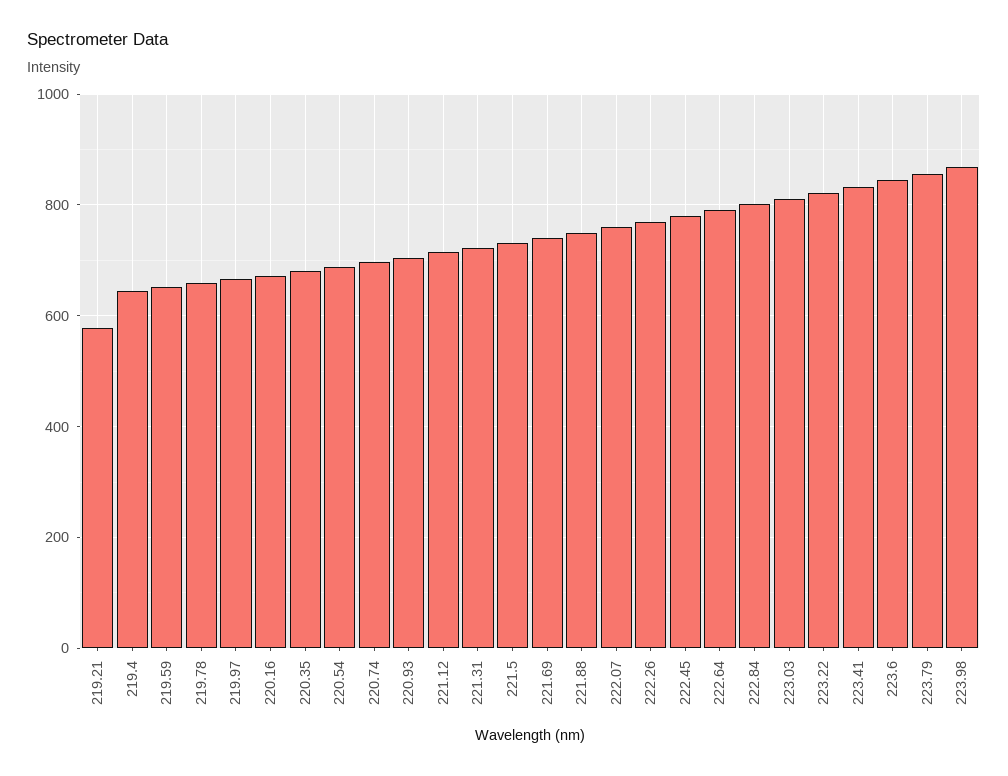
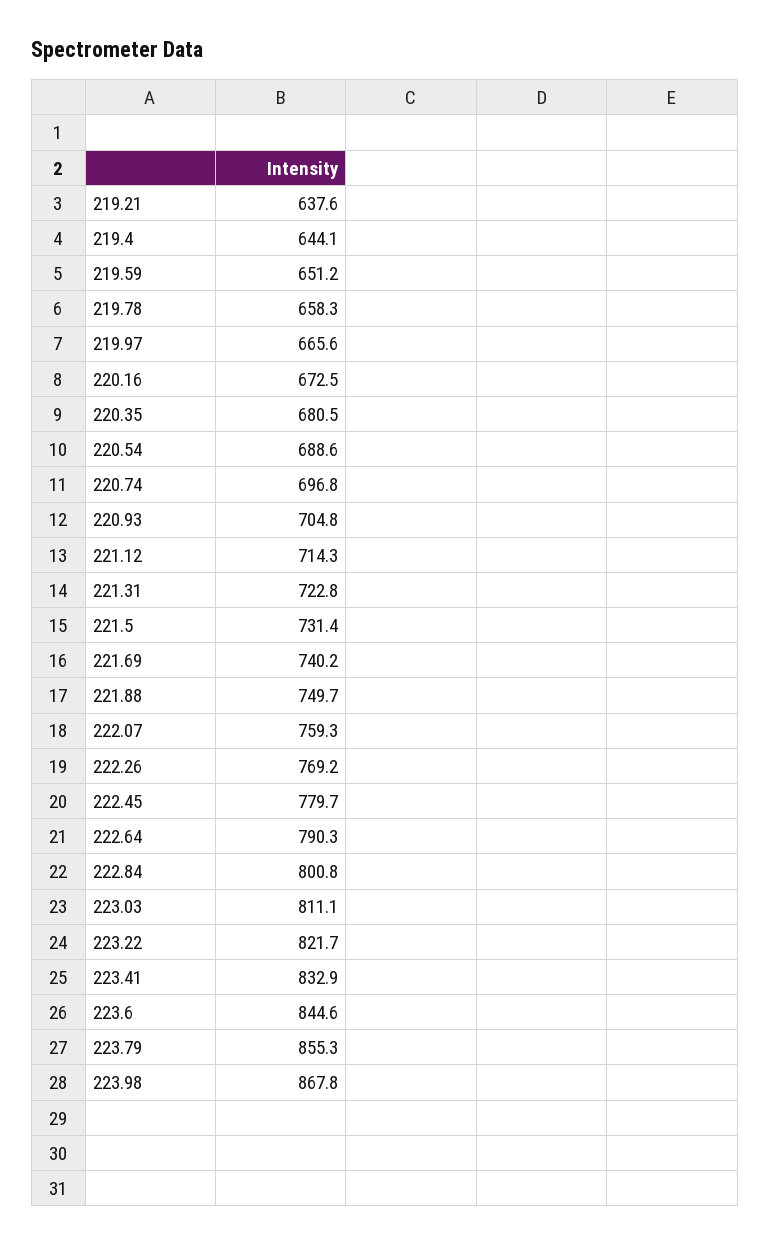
  {
-   "219.21": 580,
+   "219.21": 637.6,
    "219.4": 644.1,
    "219.59": 651.2,
    "219.78": 658.3,
    "219.97": 665.6,
    "220.16": 672.5,
    "220.35": 680.5,
    "220.54": 688.6,
    "220.74": 696.8,
    "220.93": 704.8,
    "221.12": 714.3,
    "221.31": 722.8,
    "221.5": 731.4,
    "221.69": 740.2,
    "221.88": 749.7,
    "222.07": 759.3,
    "222.26": 769.2,
    "222.45": 779.7,
    "222.64": 790.3,
    "222.84": 800.8,
    "223.03": 811.1,
    "223.22": 821.7,
    "223.41": 832.9,
    "223.6": 844.6,
    "223.79": 855.3,
    "223.98": 867.8
  }

